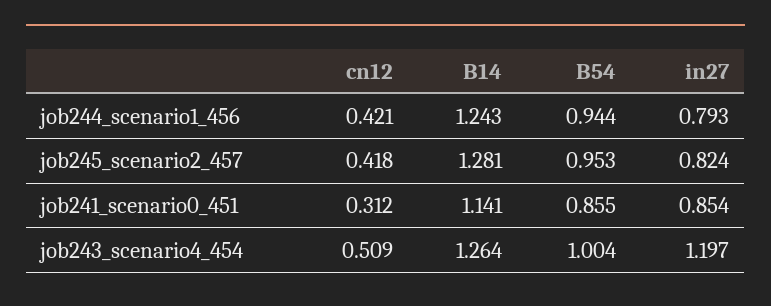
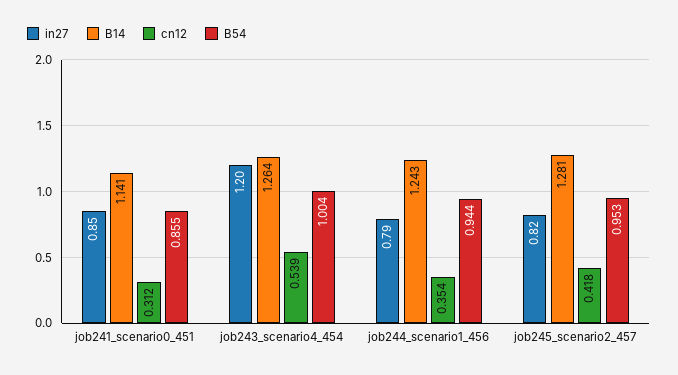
  {
    "cn12": {
-     "job244_scenario1_456": 0.421,
+     "job244_scenario1_456": 0.354,
      "job245_scenario2_457": 0.418,
      "job241_scenario0_451": 0.312,
-     "job243_scenario4_454": 0.509
+     "job243_scenario4_454": 0.539
    },
    "B14": {
      "job244_scenario1_456": 1.243,
      "job245_scenario2_457": 1.281,
      "job241_scenario0_451": 1.141,
      "job243_scenario4_454": 1.264
    },
    "B54": {
      "job244_scenario1_456": 0.944,
      "job245_scenario2_457": 0.953,
      "job241_scenario0_451": 0.855,
      "job243_scenario4_454": 1.004
    },
    "in27": {
      "job244_scenario1_456": 0.793,
      "job245_scenario2_457": 0.824,
      "job241_scenario0_451": 0.854,
      "job243_scenario4_454": 1.197
    }
  }

